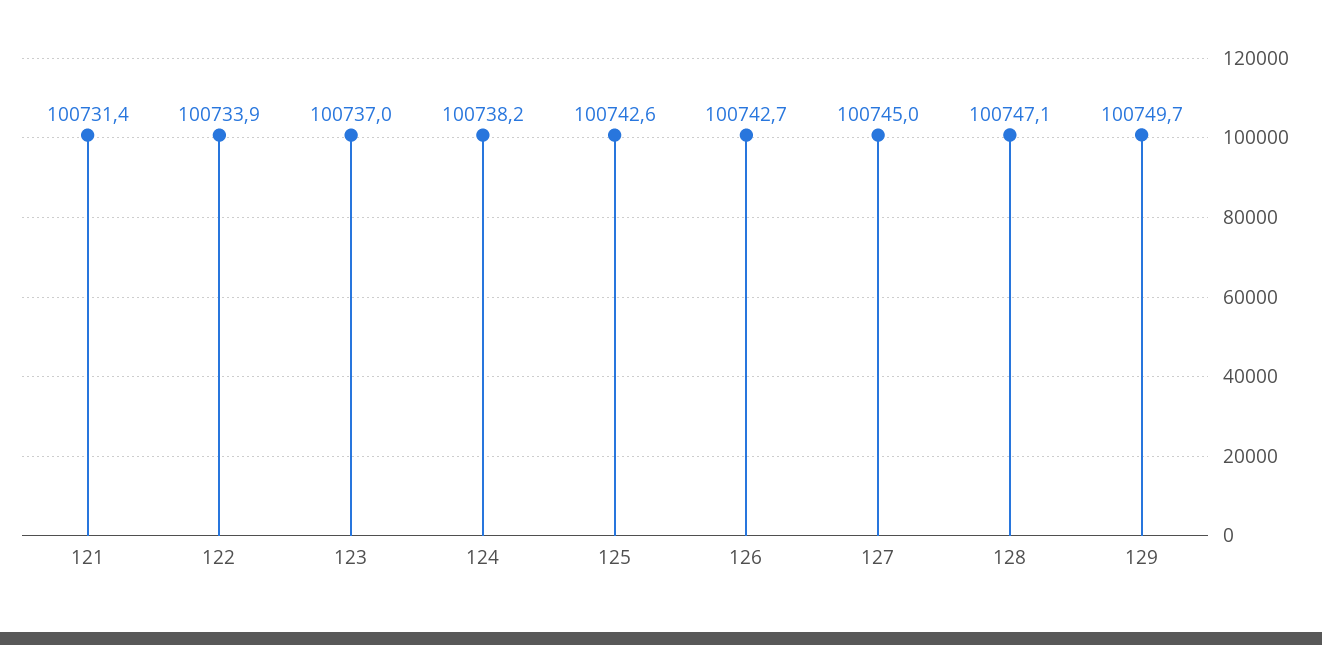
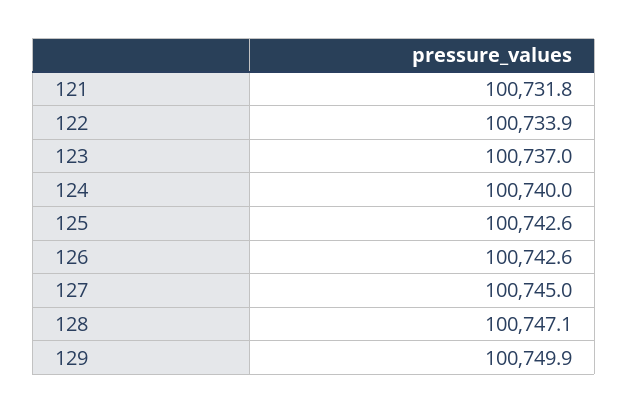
  {
-   "121": 100731.4,
+   "121": 100731.8,
    "122": 100733.9,
    "123": 100737,
-   "124": 100738.2,
+   "124": 100740,
    "125": 100742.6,
-   "126": 100742.7,
+   "126": 100742.6,
    "127": 100745,
    "128": 100747.1,
-   "129": 100749.7
+   "129": 100749.9
  }

